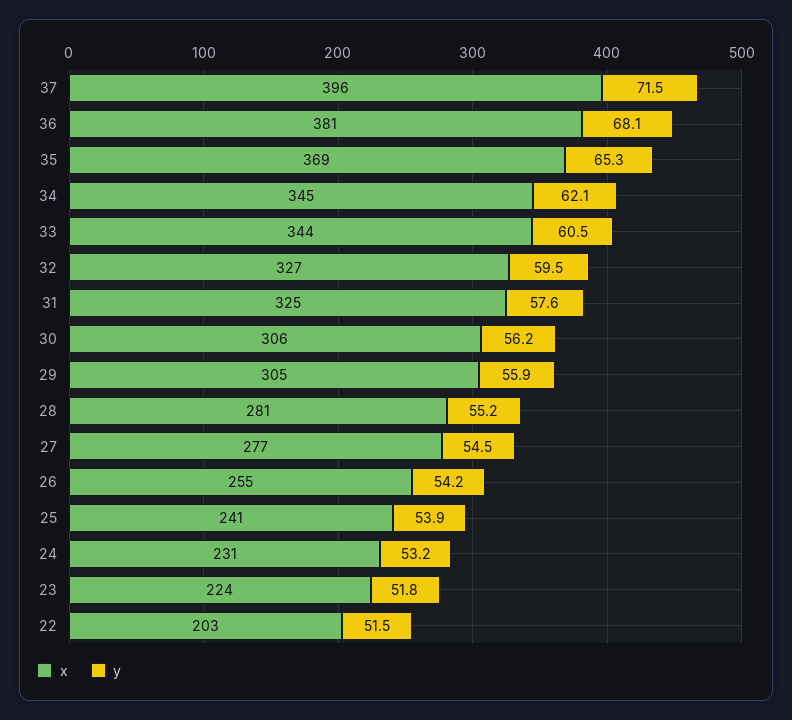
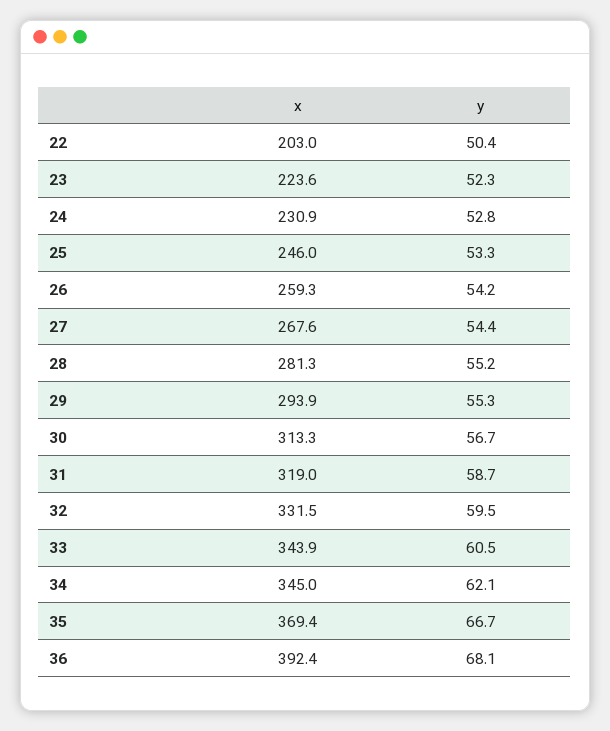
  {
    "x": {
-     "37": 396,
-     "36": 381,
+     "36": 392.4,
      "35": 369.4,
      "34": 345,
      "33": 343.9,
-     "32": 327,
+     "32": 331.5,
-     "31": 325,
+     "31": 319,
-     "30": 306,
+     "30": 313.3,
-     "29": 305,
+     "29": 293.9,
      "28": 281.3,
-     "27": 277,
+     "27": 267.6,
-     "26": 255,
+     "26": 259.3,
-     "25": 241,
+     "25": 246,
      "24": 230.9,
      "23": 223.6,
      "22": 203
    },
    "y": {
-     "37": 71.5,
      "36": 68.1,
-     "35": 65.3,
+     "35": 66.7,
      "34": 62.1,
      "33": 60.5,
      "32": 59.5,
-     "31": 57.6,
+     "31": 58.7,
-     "30": 56.2,
+     "30": 56.7,
-     "29": 55.9,
+     "29": 55.3,
      "28": 55.2,
-     "27": 54.5,
+     "27": 54.4,
      "26": 54.2,
-     "25": 53.9,
+     "25": 53.3,
-     "24": 53.2,
+     "24": 52.8,
-     "23": 51.8,
+     "23": 52.3,
-     "22": 51.5
+     "22": 50.4
    }
  }

